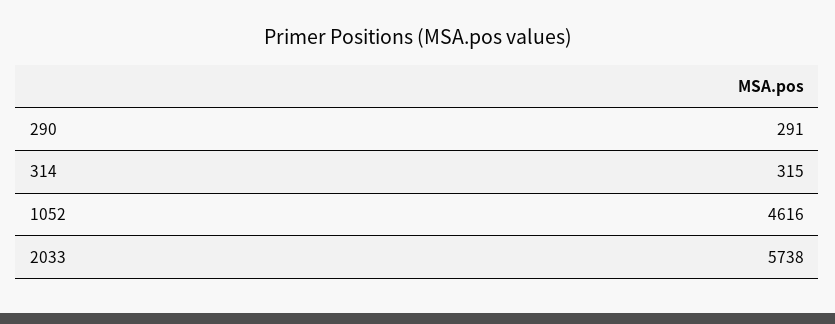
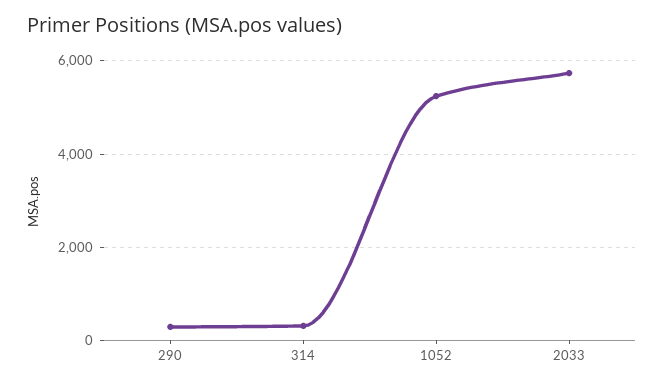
  {
    "290": 291,
    "314": 315,
-   "1052": 4616,
+   "1052": 5200,
    "2033": 5738
  }

